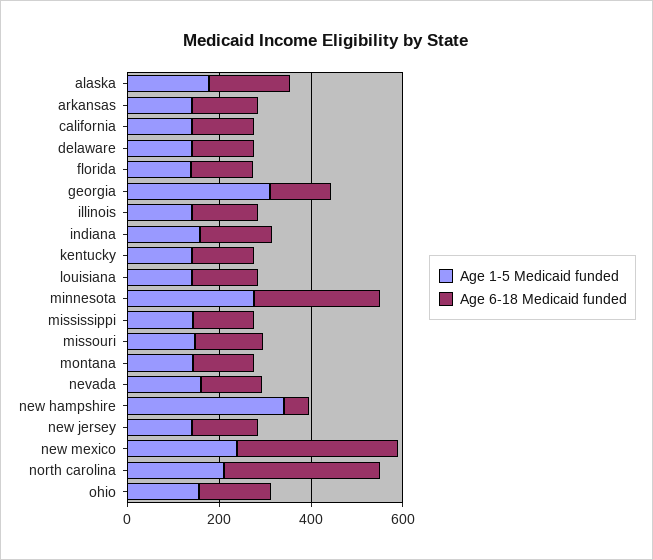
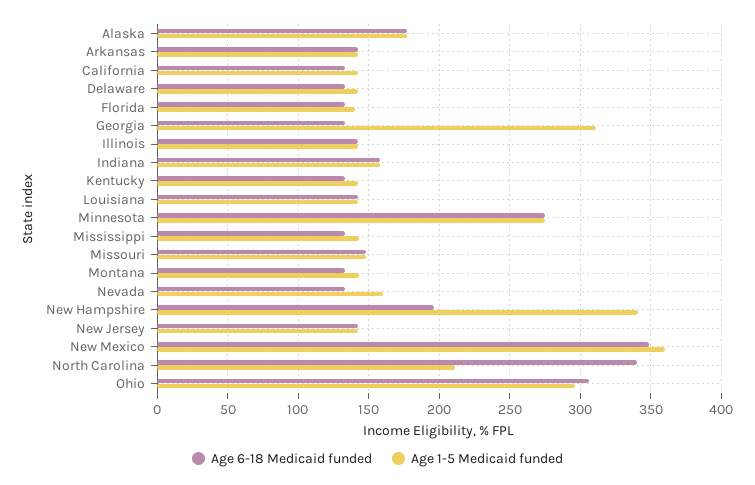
  {
    "Age 1-5 Medicaid funded": {
      "alaska": 175,
      "arkansas": 140,
      "california": 140,
      "delaware": 140,
      "florida": 140,
      "georgia": 310,
      "illinois": 140,
      "indiana": 160,
      "kentucky": 140,
      "louisiana": 140,
      "minnesota": 275,
      "mississippi": 145,
      "missouri": 150,
      "montana": 145,
      "nevada": 160,
      "new hampshire": 340,
      "new jersey": 140,
-     "new mexico": 250,
+     "new mexico": 360,
      "north carolina": 210,
-     "ohio": 150
+     "ohio": 295
    },
    "Age 6-18 Medicaid funded": {
      "alaska": 175,
      "arkansas": 140,
      "california": 135,
      "delaware": 135,
      "florida": 135,
      "georgia": 135,
      "illinois": 140,
      "indiana": 160,
      "kentucky": 135,
      "louisiana": 140,
      "minnesota": 275,
      "mississippi": 135,
      "missouri": 150,
      "montana": 135,
      "nevada": 135,
-     "new hampshire": 50,
+     "new hampshire": 195,
      "new jersey": 140,
      "new mexico": 350,
      "north carolina": 340,
-     "ohio": 150
+     "ohio": 305
    }
  }

